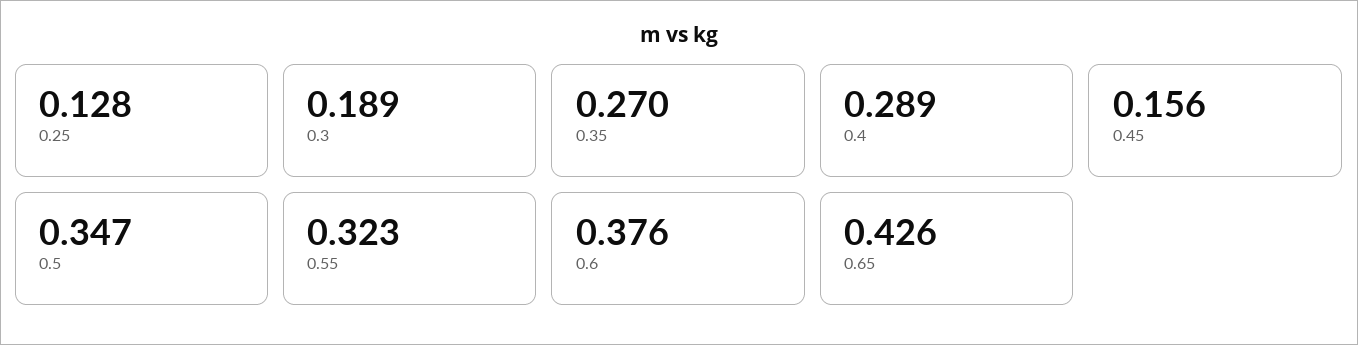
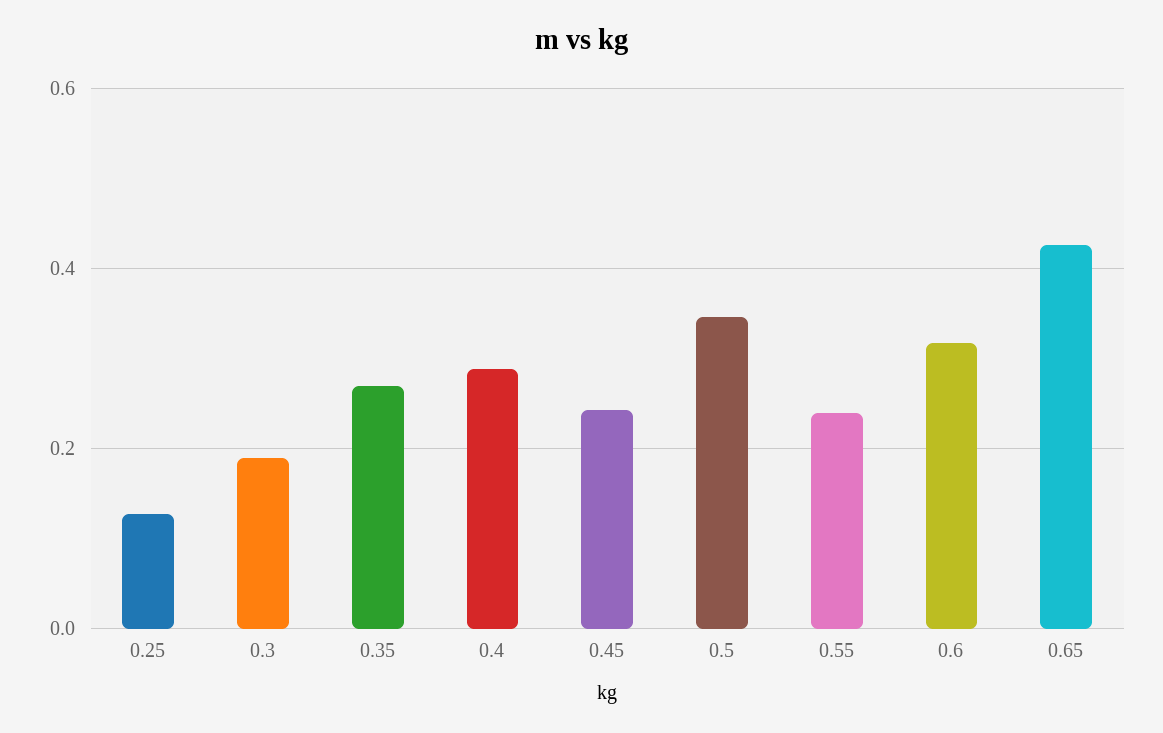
  {
    "0.25": 0.128,
    "0.3": 0.189,
    "0.35": 0.27,
    "0.4": 0.289,
-   "0.45": 0.156,
+   "0.45": 0.24,
    "0.5": 0.347,
-   "0.55": 0.323,
+   "0.55": 0.24,
-   "0.6": 0.376,
+   "0.6": 0.32,
    "0.65": 0.426
  }

